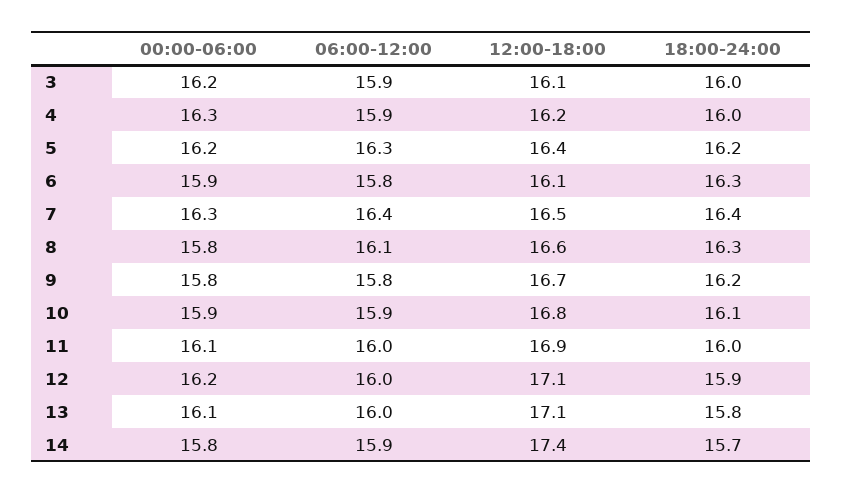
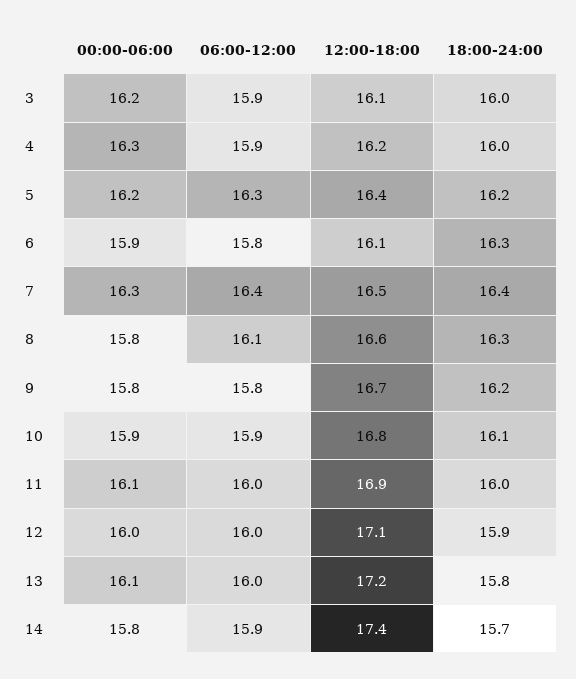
  {
    "00:00-06:00": {
      "3": 16.2,
      "4": 16.3,
      "5": 16.2,
      "6": 15.9,
      "7": 16.3,
      "8": 15.8,
      "9": 15.8,
      "10": 15.9,
      "11": 16.1,
-     "12": 16.2,
+     "12": 16,
      "13": 16.1,
      "14": 15.8
    },
    "06:00-12:00": {
      "3": 15.9,
      "4": 15.9,
      "5": 16.3,
      "6": 15.8,
      "7": 16.4,
      "8": 16.1,
      "9": 15.8,
      "10": 15.9,
      "11": 16,
      "12": 16,
      "13": 16,
      "14": 15.9
    },
    "12:00-18:00": {
      "3": 16.1,
      "4": 16.2,
      "5": 16.4,
      "6": 16.1,
      "7": 16.5,
      "8": 16.6,
      "9": 16.7,
      "10": 16.8,
      "11": 16.9,
      "12": 17.1,
-     "13": 17.1,
+     "13": 17.2,
      "14": 17.4
    },
    "18:00-24:00": {
      "3": 16,
      "4": 16,
      "5": 16.2,
      "6": 16.3,
      "7": 16.4,
      "8": 16.3,
      "9": 16.2,
      "10": 16.1,
      "11": 16,
      "12": 15.9,
      "13": 15.8,
      "14": 15.7
    }
  }

